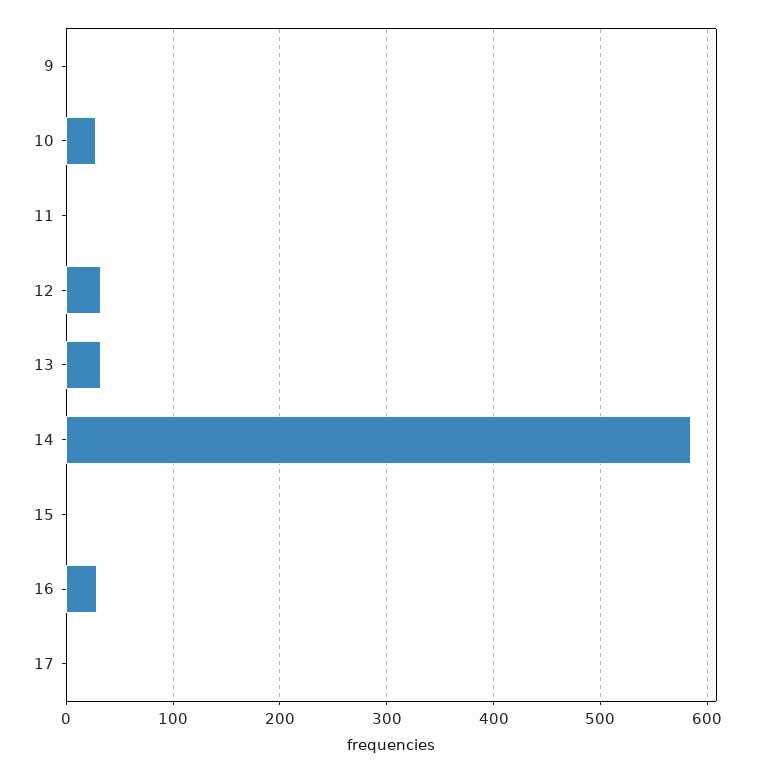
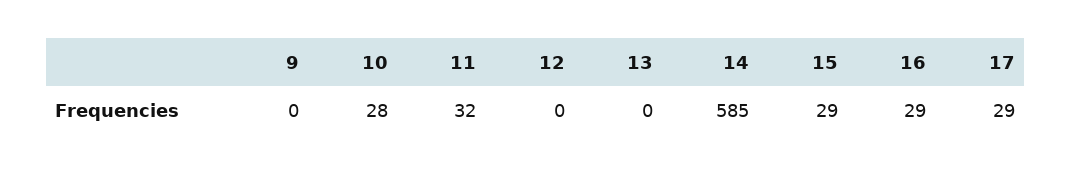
  {
    "9": 0,
    "10": 28,
-   "11": 0,
+   "11": 32,
-   "12": 30,
+   "12": 0,
-   "13": 30,
+   "13": 0,
    "14": 585,
-   "15": 0,
+   "15": 29,
    "16": 29,
-   "17": 0
+   "17": 29
  }

